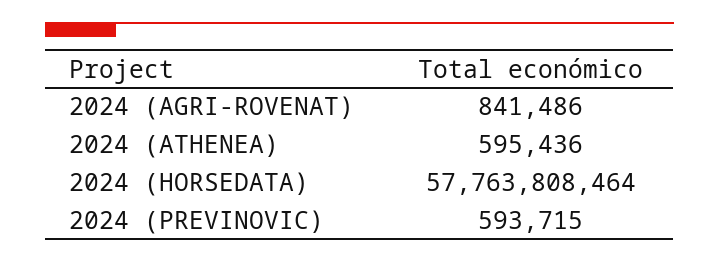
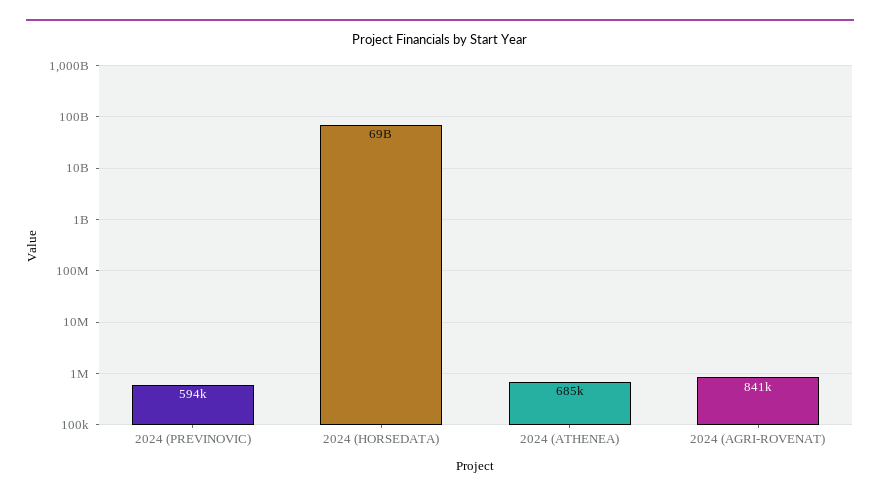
  {
    "2024 (AGRI-ROVENAT)": 841486,
-   "2024 (ATHENEA)": 595436,
+   "2024 (ATHENEA)": 685000,
-   "2024 (HORSEDATA)": 57763808464,
+   "2024 (HORSEDATA)": 69000000000,
    "2024 (PREVINOVIC)": 593715
  }

